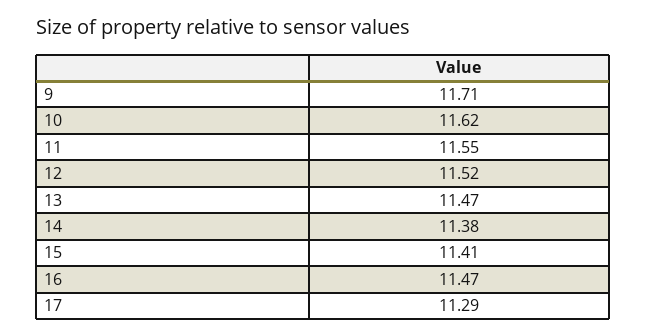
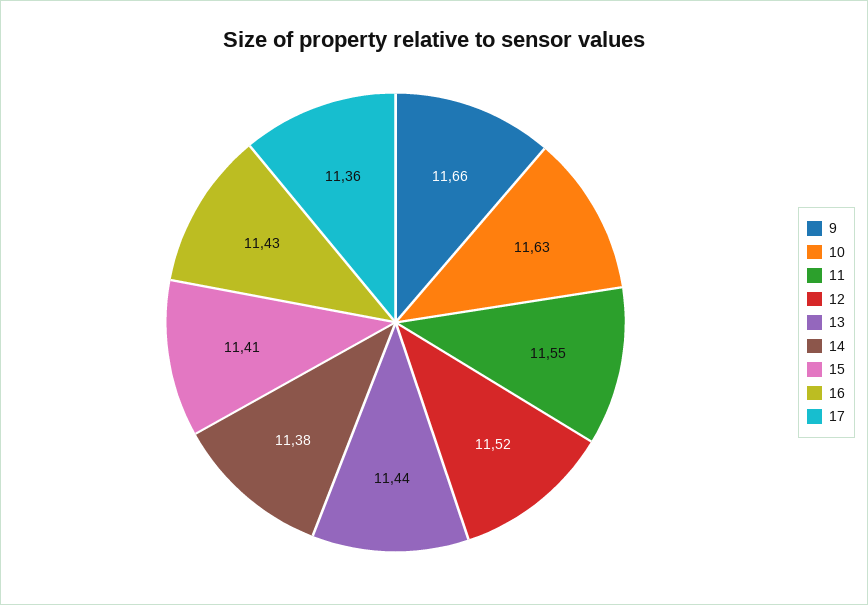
  {
-   "9": 11.71,
+   "9": 11.66,
-   "10": 11.62,
+   "10": 11.63,
    "11": 11.55,
    "12": 11.52,
-   "13": 11.47,
+   "13": 11.44,
    "14": 11.38,
    "15": 11.41,
-   "16": 11.47,
+   "16": 11.43,
-   "17": 11.29
+   "17": 11.36
  }

